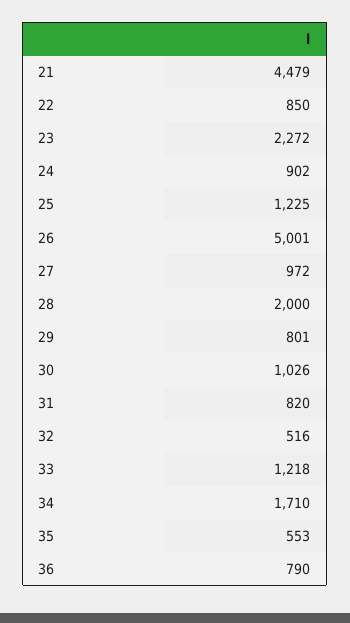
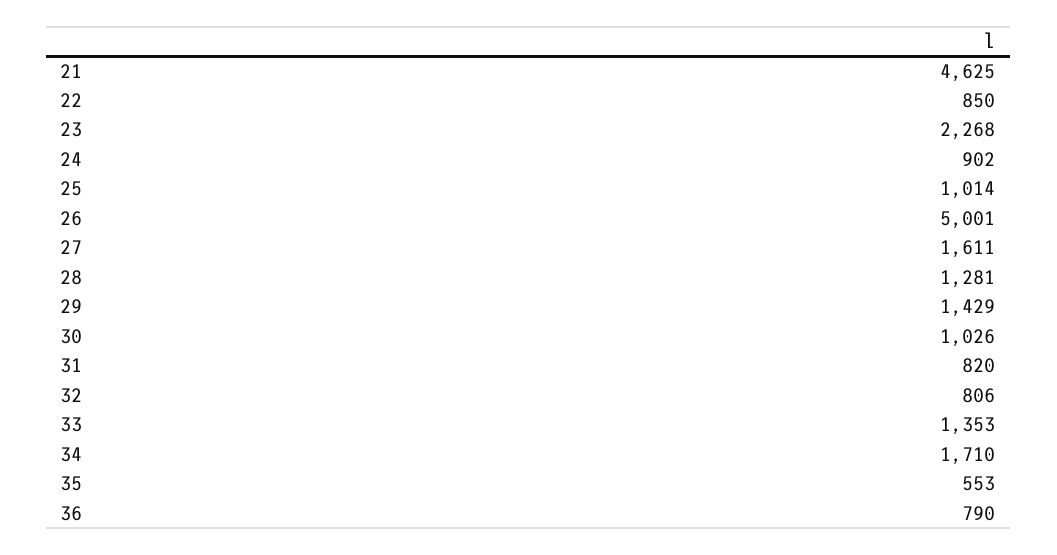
  {
-   "21": 4479,
+   "21": 4625,
    "22": 850,
-   "23": 2272,
+   "23": 2268,
    "24": 902,
-   "25": 1225,
+   "25": 1014,
    "26": 5001,
-   "27": 972,
+   "27": 1611,
-   "28": 2000,
+   "28": 1281,
-   "29": 801,
+   "29": 1429,
    "30": 1026,
    "31": 820,
-   "32": 516,
+   "32": 806,
-   "33": 1218,
+   "33": 1353,
    "34": 1710,
    "35": 553,
    "36": 790
  }

